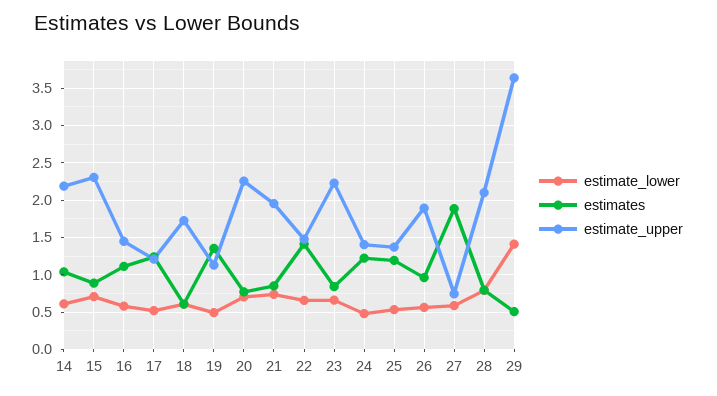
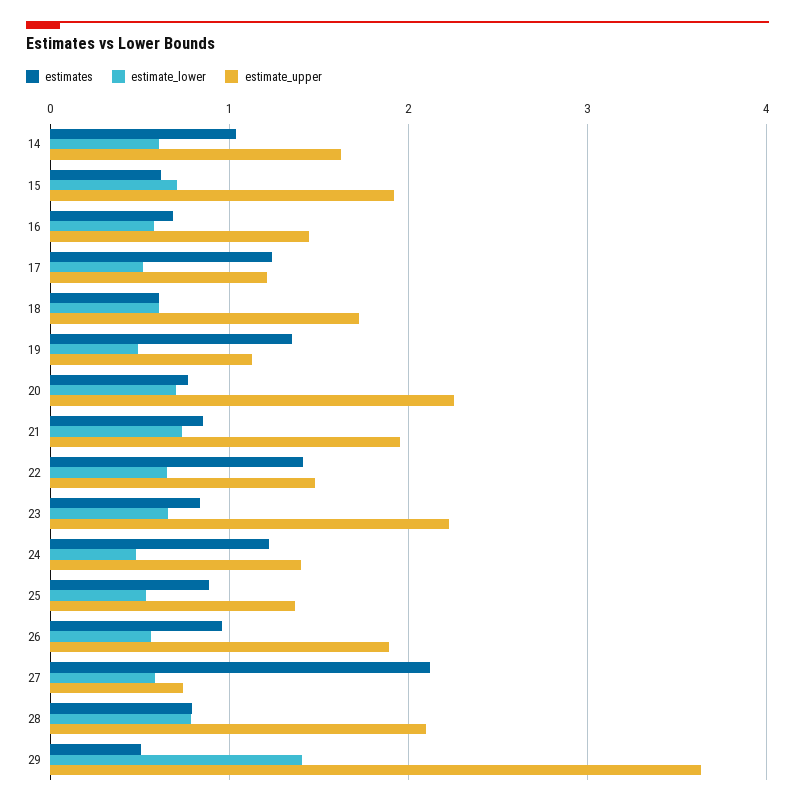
  {
    "estimate_lower": {
      "14": 0.6,
      "15": 0.7,
      "16": 0.6,
      "17": 0.5,
      "18": 0.6,
      "19": 0.5,
      "20": 0.7,
      "21": 0.7,
      "22": 0.7,
      "23": 0.7,
      "24": 0.5,
      "25": 0.5,
      "26": 0.6,
      "27": 0.6,
      "28": 0.8,
      "29": 1.4
    },
    "estimates": {
      "14": 1,
-     "15": 0.9,
+     "15": 0.6,
-     "16": 1.1,
+     "16": 0.7,
      "17": 1.2,
      "18": 0.6,
      "19": 1.4,
      "20": 0.8,
      "21": 0.9,
      "22": 1.4,
      "23": 0.8,
      "24": 1.2,
-     "25": 1.2,
+     "25": 0.9,
      "26": 1,
-     "27": 1.9,
+     "27": 2.1,
      "28": 0.8,
      "29": 0.5
    },
    "estimate_upper": {
-     "14": 2.2,
+     "14": 1.6,
-     "15": 2.3,
+     "15": 1.9,
      "16": 1.4,
      "17": 1.2,
      "18": 1.7,
      "19": 1.1,
      "20": 2.3,
      "21": 2,
      "22": 1.5,
      "23": 2.2,
      "24": 1.4,
      "25": 1.4,
      "26": 1.9,
      "27": 0.7,
      "28": 2.1,
      "29": 3.6
    }
  }

